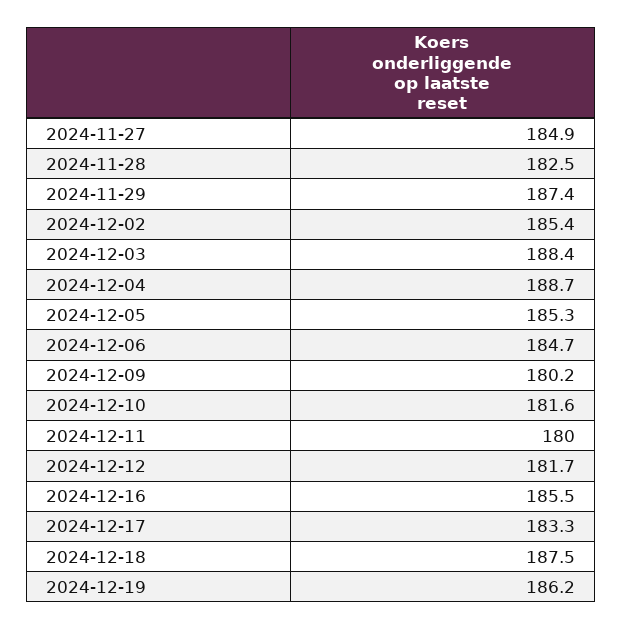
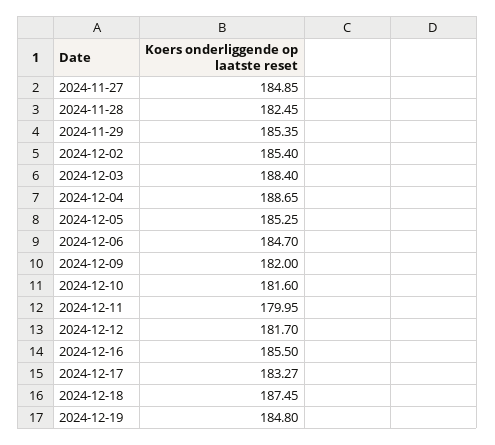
  {
    "2024-11-27": 184.85,
    "2024-11-28": 182.45,
-   "2024-11-29": 187.4,
+   "2024-11-29": 185.35,
    "2024-12-02": 185.4,
    "2024-12-03": 188.4,
    "2024-12-04": 188.65,
    "2024-12-05": 185.25,
    "2024-12-06": 184.7,
-   "2024-12-09": 180.2,
+   "2024-12-09": 182,
    "2024-12-10": 181.6,
    "2024-12-11": 179.95,
    "2024-12-12": 181.7,
    "2024-12-16": 185.5,
    "2024-12-17": 183.27,
    "2024-12-18": 187.45,
-   "2024-12-19": 186.2
+   "2024-12-19": 184.8
  }

